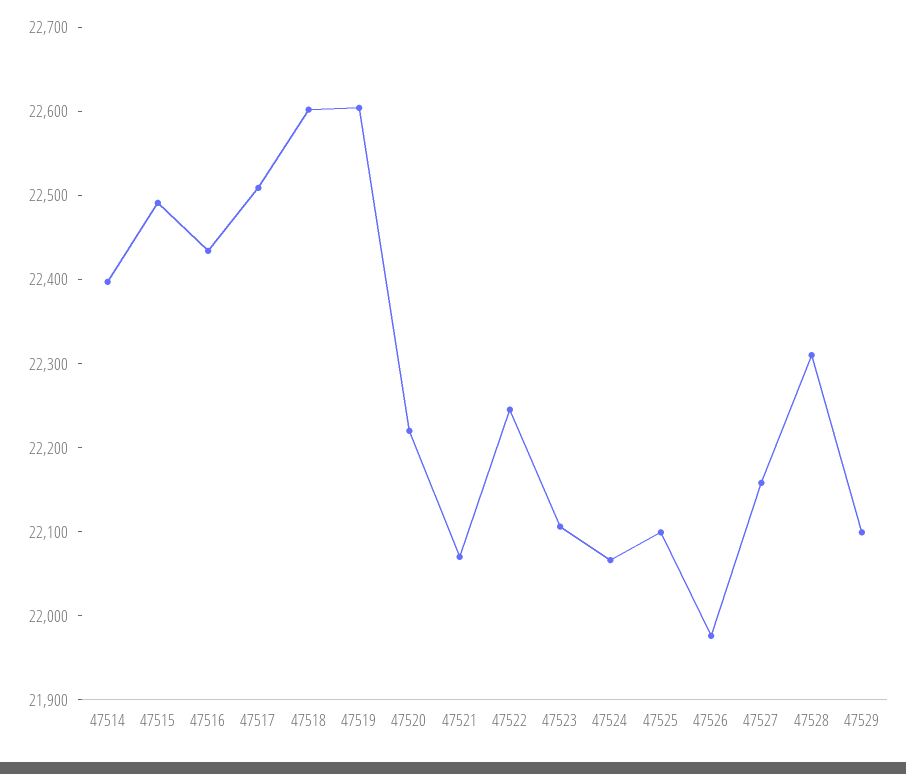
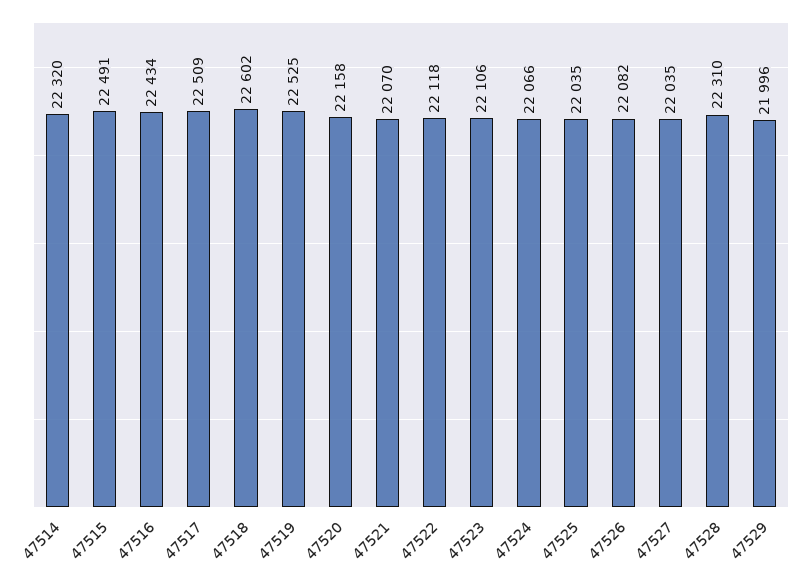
  {
-   "47514": 22400,
+   "47514": 22320,
    "47515": 22491,
    "47516": 22434,
    "47517": 22509,
    "47518": 22602,
-   "47519": 22600,
+   "47519": 22525,
-   "47520": 22220,
+   "47520": 22158,
    "47521": 22070,
-   "47522": 22240,
+   "47522": 22118,
    "47523": 22106,
    "47524": 22066,
-   "47525": 22100,
+   "47525": 22035,
-   "47526": 21980,
+   "47526": 22082,
-   "47527": 22160,
+   "47527": 22035,
    "47528": 22310,
-   "47529": 22100
+   "47529": 21996
  }

